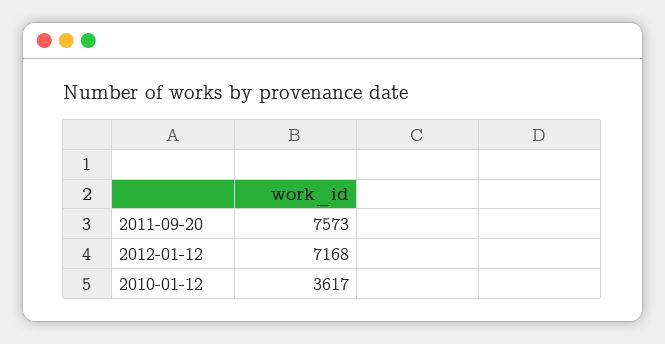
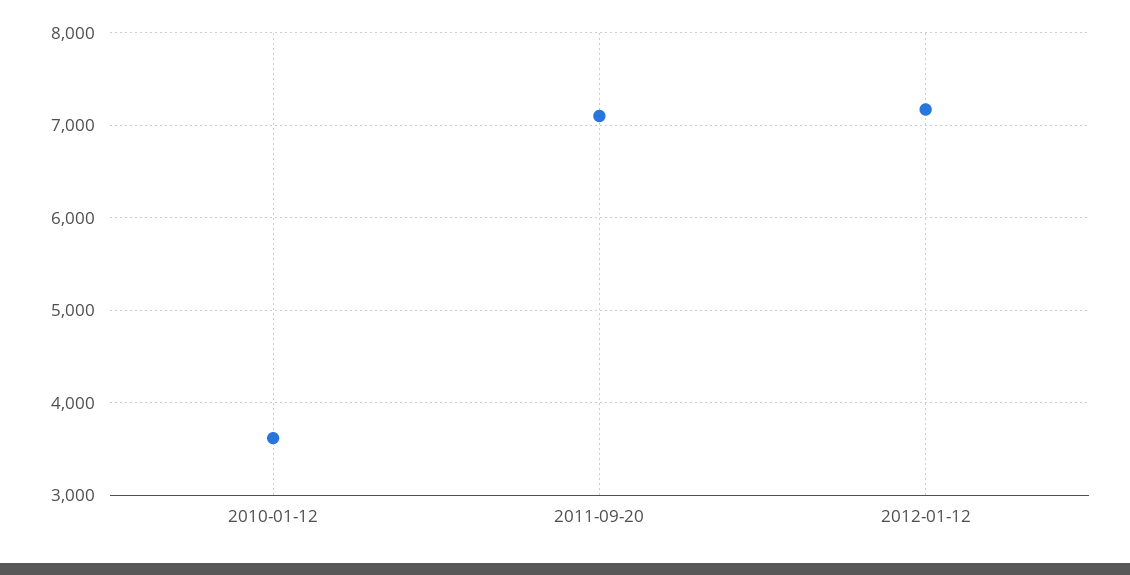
  {
-   "2011-09-20": 7573,
+   "2011-09-20": 7100,
    "2012-01-12": 7168,
    "2010-01-12": 3617
  }

